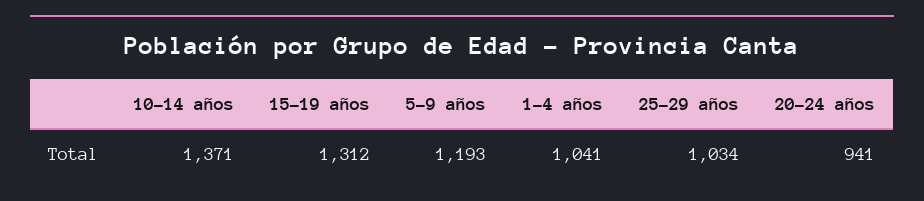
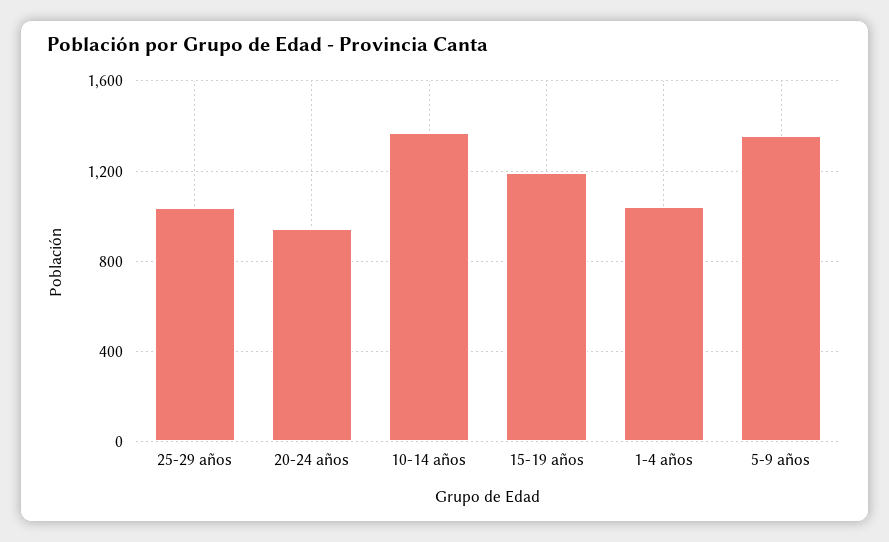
  {
    "10-14 años": 1371,
-   "15-19 años": 1312,
+   "15-19 años": 1200,
-   "5-9 años": 1193,
+   "5-9 años": 1350,
    "1-4 años": 1041,
    "25-29 años": 1034,
    "20-24 años": 941
  }

